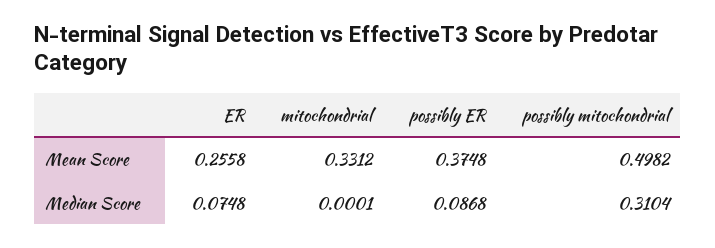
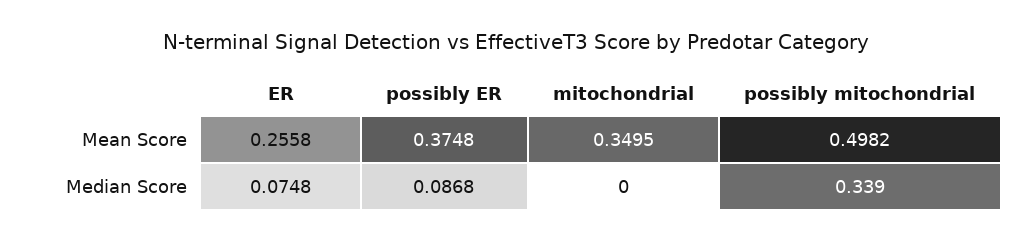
  {
    "ER": {
      "Mean Score": 0.2558,
      "Median Score": 0.0748
    },
    "mitochondrial": {
-     "Mean Score": 0.3312,
+     "Mean Score": 0.3495,
-     "Median Score": 0.0001
+     "Median Score": 0
    },
    "possibly ER": {
      "Mean Score": 0.3748,
      "Median Score": 0.0868
    },
    "possibly mitochondrial": {
      "Mean Score": 0.4982,
-     "Median Score": 0.3104
+     "Median Score": 0.339
    }
  }

